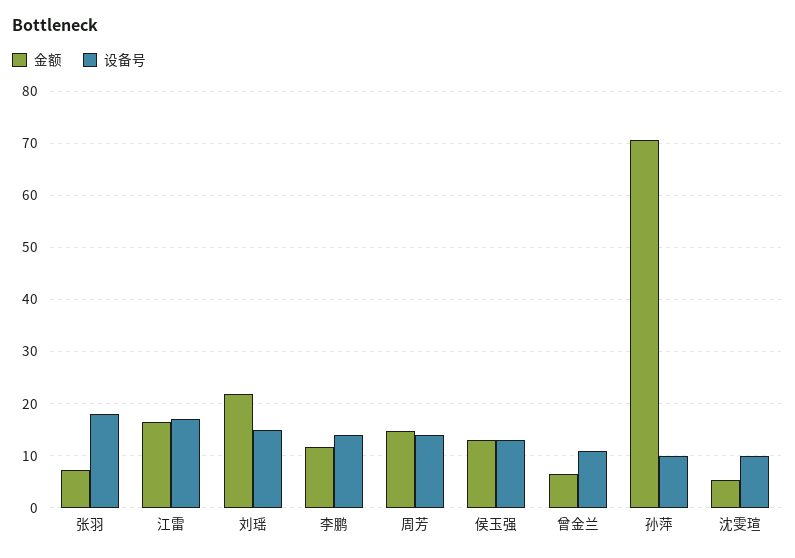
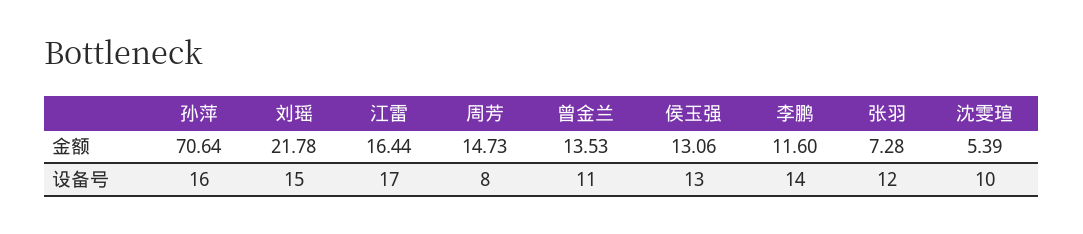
  {
    "金额": {
      "张羽": 7.28,
      "江雷": 16.44,
      "刘瑶": 21.78,
      "李鹏": 11.6,
      "周芳": 14.73,
      "侯玉强": 13.06,
-     "曾金兰": 6,
+     "曾金兰": 13.53,
      "孙萍": 70.64,
      "沈雯瑄": 5.39
    },
    "设备号": {
-     "张羽": 18,
+     "张羽": 12,
      "江雷": 17,
      "刘瑶": 15,
      "李鹏": 14,
-     "周芳": 14,
+     "周芳": 8,
      "侯玉强": 13,
      "曾金兰": 11,
-     "孙萍": 10,
+     "孙萍": 16,
      "沈雯瑄": 10
    }
  }

